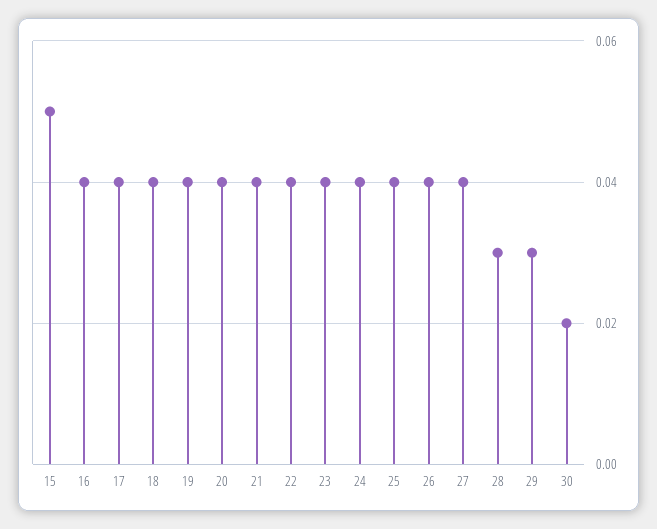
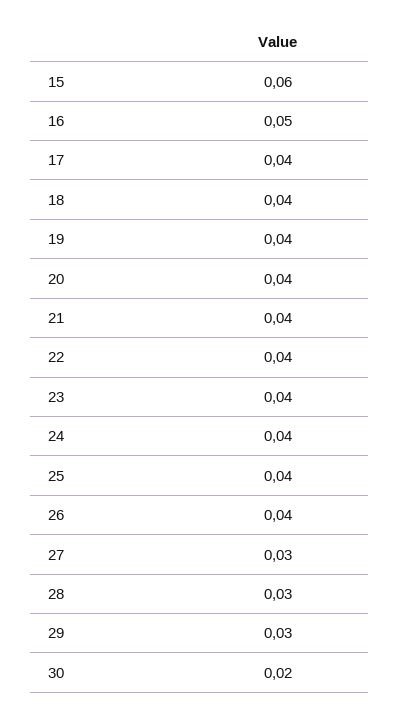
  {
-   "15": 0.05,
+   "15": 0.06,
-   "16": 0.04,
+   "16": 0.05,
    "17": 0.04,
    "18": 0.04,
    "19": 0.04,
    "20": 0.04,
    "21": 0.04,
    "22": 0.04,
    "23": 0.04,
    "24": 0.04,
    "25": 0.04,
    "26": 0.04,
-   "27": 0.04,
+   "27": 0.03,
    "28": 0.03,
    "29": 0.03,
    "30": 0.02
  }

